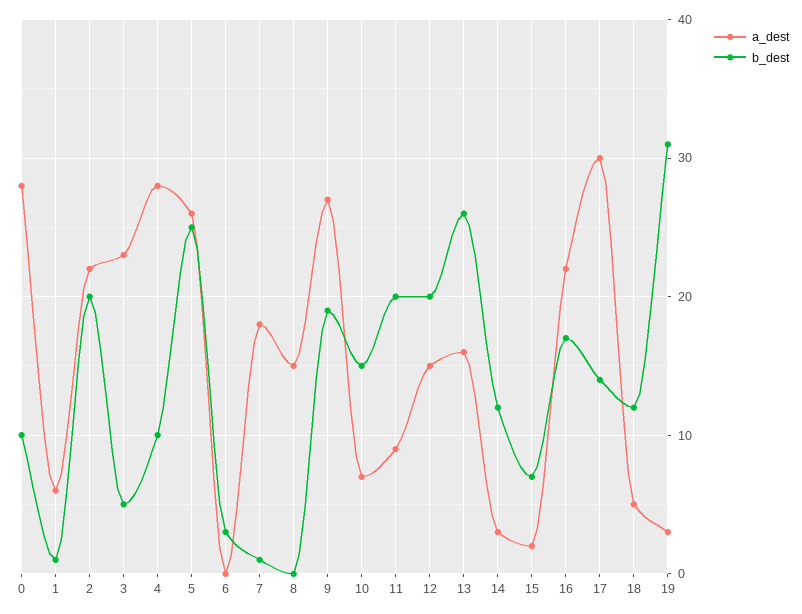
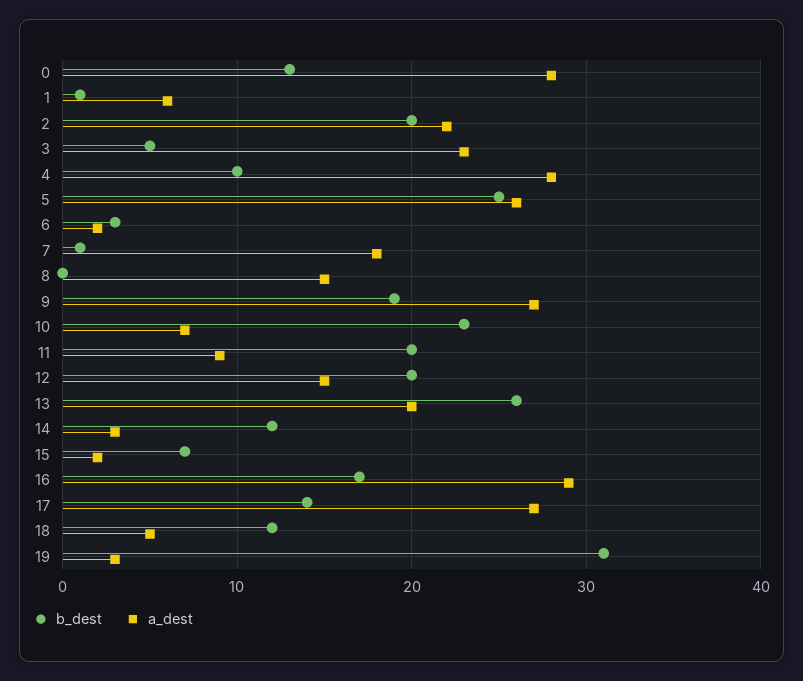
  {
    "a_dest": {
      "0": 28,
      "1": 6,
      "2": 22,
      "3": 23,
      "4": 28,
      "5": 26,
-     "6": 0,
+     "6": 2,
      "7": 18,
      "8": 15,
      "9": 27,
      "10": 7,
      "11": 9,
      "12": 15,
-     "13": 16,
+     "13": 20,
      "14": 3,
      "15": 2,
-     "16": 22,
+     "16": 29,
-     "17": 30,
+     "17": 27,
      "18": 5,
      "19": 3
    },
    "b_dest": {
-     "0": 10,
+     "0": 13,
      "1": 1,
      "2": 20,
      "3": 5,
      "4": 10,
      "5": 25,
      "6": 3,
      "7": 1,
      "8": 0,
      "9": 19,
-     "10": 15,
+     "10": 23,
      "11": 20,
      "12": 20,
      "13": 26,
      "14": 12,
      "15": 7,
      "16": 17,
      "17": 14,
      "18": 12,
      "19": 31
    }
  }

